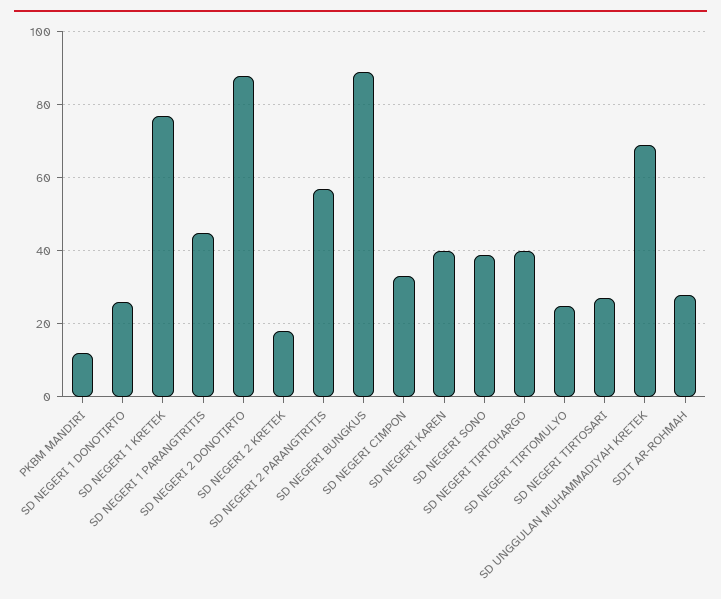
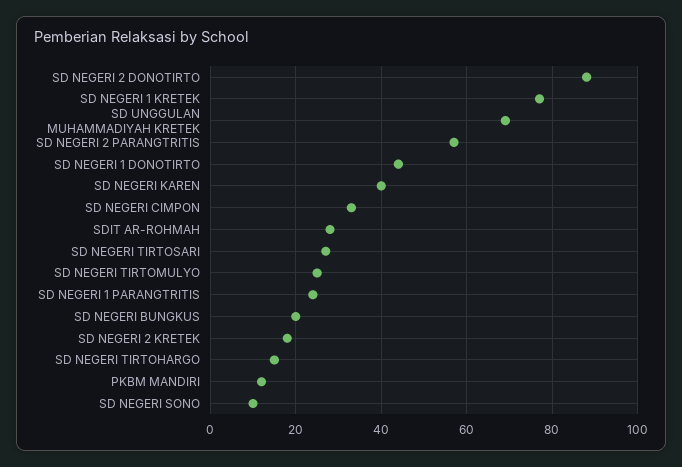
  {
    "PKBM MANDIRI": 10,
-   "SD NEGERI 1 DONOTIRTO": 25,
+   "SD NEGERI 1 DONOTIRTO": 45,
    "SD NEGERI 1 KRETEK": 75,
-   "SD NEGERI 1 PARANGTRITIS": 45,
+   "SD NEGERI 1 PARANGTRITIS": 25,
    "SD NEGERI 2 DONOTIRTO": 90,
    "SD NEGERI 2 KRETEK": 20,
    "SD NEGERI 2 PARANGTRITIS": 55,
-   "SD NEGERI BUNGKUS": 90,
+   "SD NEGERI BUNGKUS": 20,
    "SD NEGERI CIMPON": 35,
    "SD NEGERI KAREN": 40,
-   "SD NEGERI SONO": 40,
+   "SD NEGERI SONO": 10,
-   "SD NEGERI TIRTOHARGO": 40,
+   "SD NEGERI TIRTOHARGO": 15,
    "SD NEGERI TIRTOMULYO": 25,
    "SD NEGERI TIRTOSARI": 25,
    "SD UNGGULAN MUHAMMADIYAH KRETEK": 70,
    "SDIT AR-ROHMAH": 30
  }

